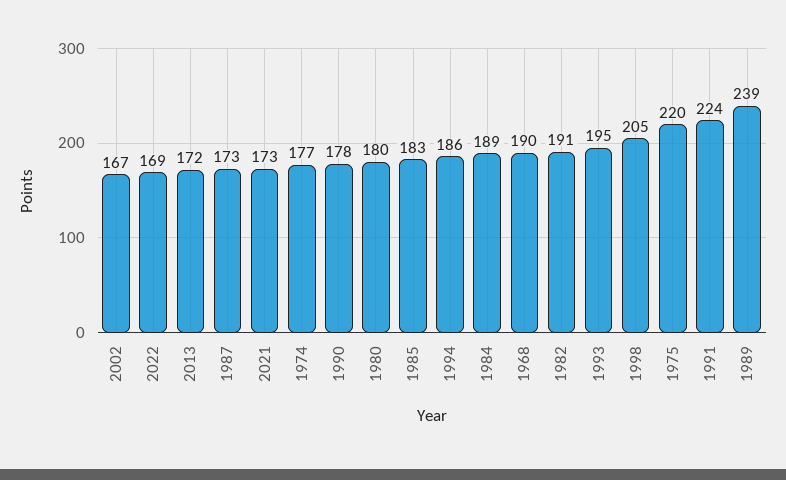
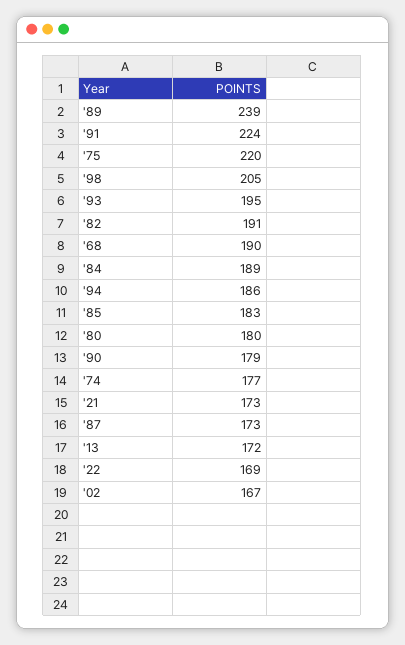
  {
    "2002": 167,
    "2022": 169,
    "2013": 172,
    "1987": 173,
    "2021": 173,
    "1974": 177,
-   "1990": 178,
+   "1990": 179,
    "1980": 180,
    "1985": 183,
    "1994": 186,
    "1984": 189,
    "1968": 190,
    "1982": 191,
    "1993": 195,
    "1998": 205,
    "1975": 220,
    "1991": 224,
    "1989": 239
  }

